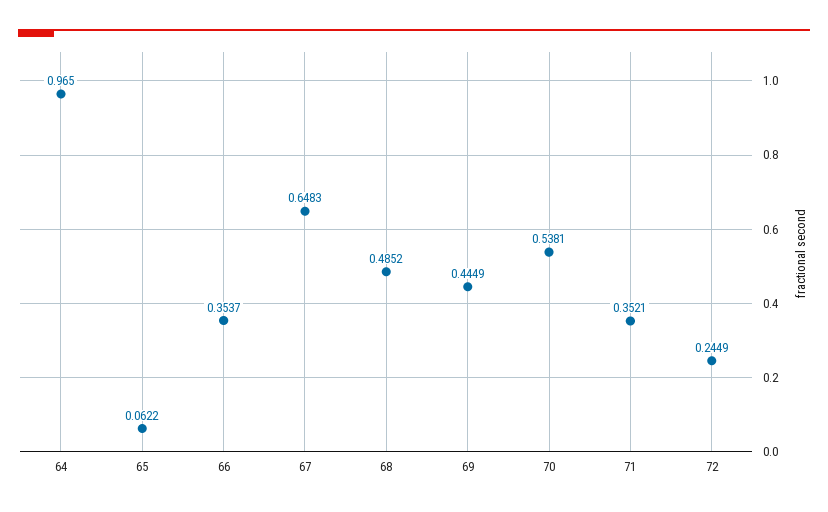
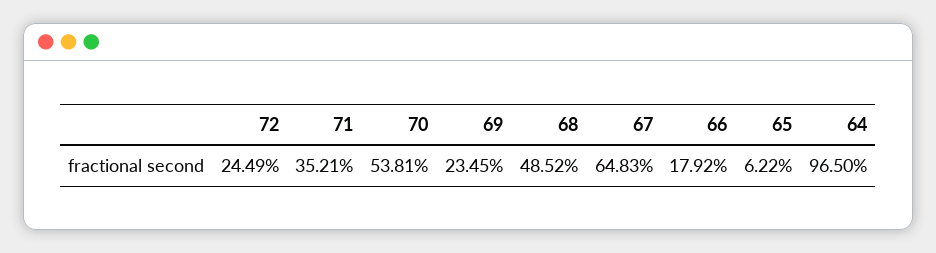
  {
    "64": 0.965,
    "65": 0.0622,
-   "66": 0.3537,
+   "66": 0.1792,
    "67": 0.6483,
    "68": 0.4852,
-   "69": 0.4449,
+   "69": 0.2345,
    "70": 0.5381,
    "71": 0.3521,
    "72": 0.2449
  }

